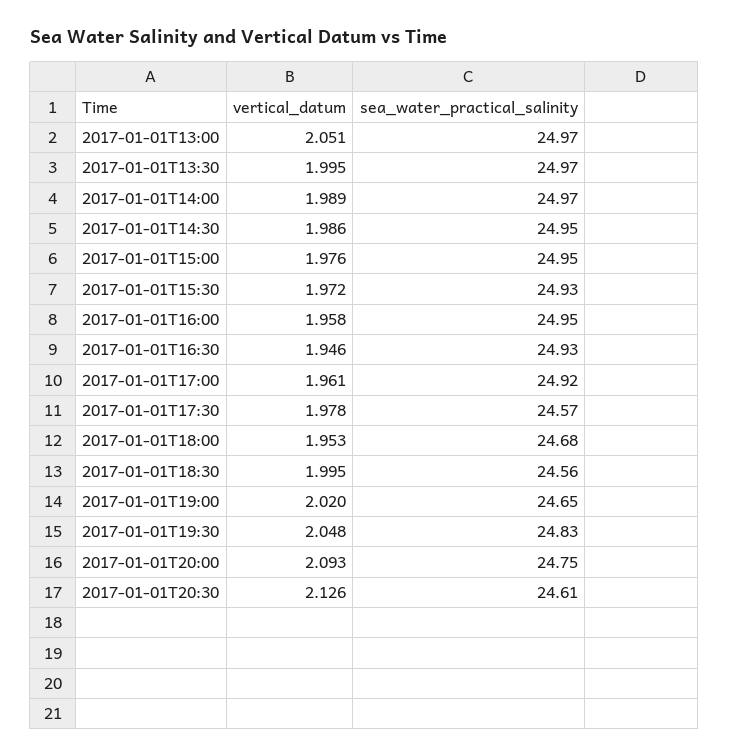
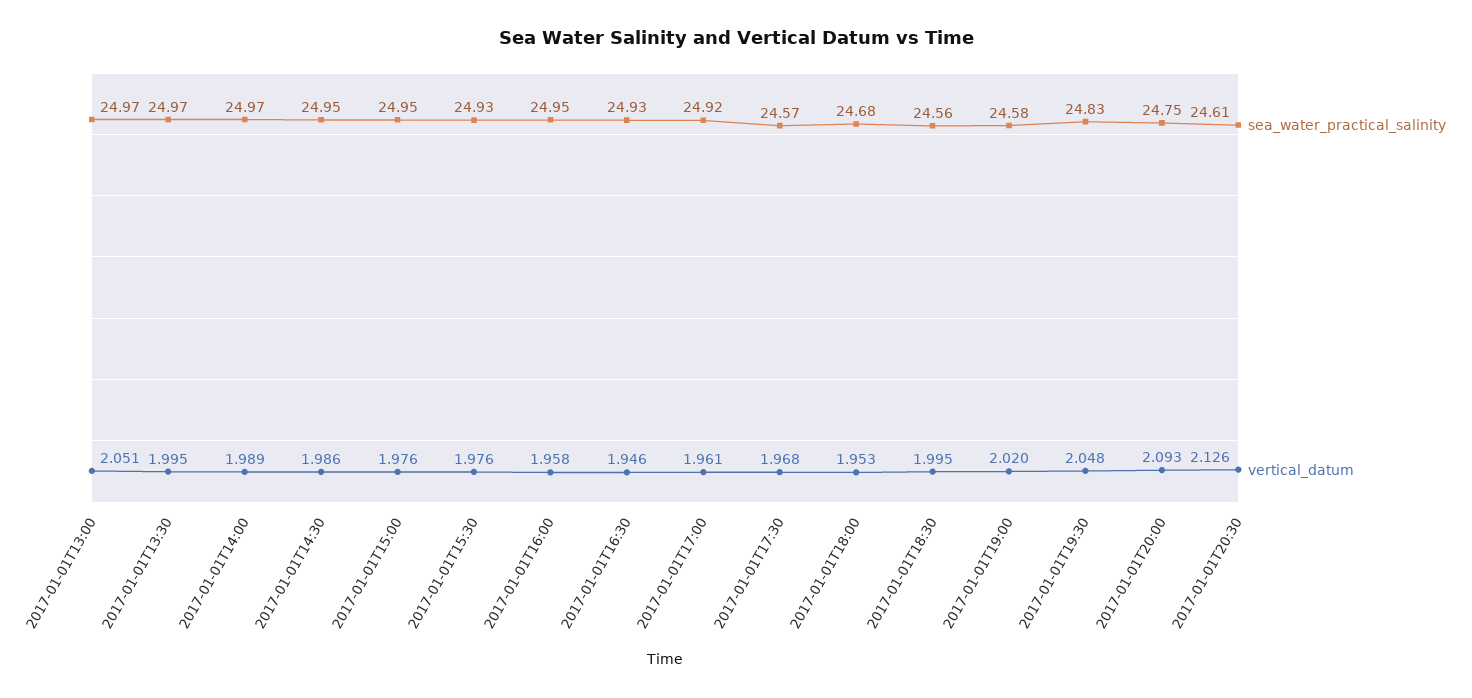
  {
    "vertical_datum": {
      "2017-01-01T13:00": 2.051,
      "2017-01-01T13:30": 1.995,
      "2017-01-01T14:00": 1.989,
      "2017-01-01T14:30": 1.986,
      "2017-01-01T15:00": 1.976,
-     "2017-01-01T15:30": 1.972,
+     "2017-01-01T15:30": 1.976,
      "2017-01-01T16:00": 1.958,
      "2017-01-01T16:30": 1.946,
      "2017-01-01T17:00": 1.961,
-     "2017-01-01T17:30": 1.978,
+     "2017-01-01T17:30": 1.968,
      "2017-01-01T18:00": 1.953,
      "2017-01-01T18:30": 1.995,
      "2017-01-01T19:00": 2.02,
      "2017-01-01T19:30": 2.048,
      "2017-01-01T20:00": 2.093,
      "2017-01-01T20:30": 2.126
    },
    "sea_water_practical_salinity": {
      "2017-01-01T13:00": 24.97,
      "2017-01-01T13:30": 24.97,
      "2017-01-01T14:00": 24.97,
      "2017-01-01T14:30": 24.95,
      "2017-01-01T15:00": 24.95,
      "2017-01-01T15:30": 24.93,
      "2017-01-01T16:00": 24.95,
      "2017-01-01T16:30": 24.93,
      "2017-01-01T17:00": 24.92,
      "2017-01-01T17:30": 24.57,
      "2017-01-01T18:00": 24.68,
      "2017-01-01T18:30": 24.56,
-     "2017-01-01T19:00": 24.65,
+     "2017-01-01T19:00": 24.58,
      "2017-01-01T19:30": 24.83,
      "2017-01-01T20:00": 24.75,
      "2017-01-01T20:30": 24.61
    }
  }

